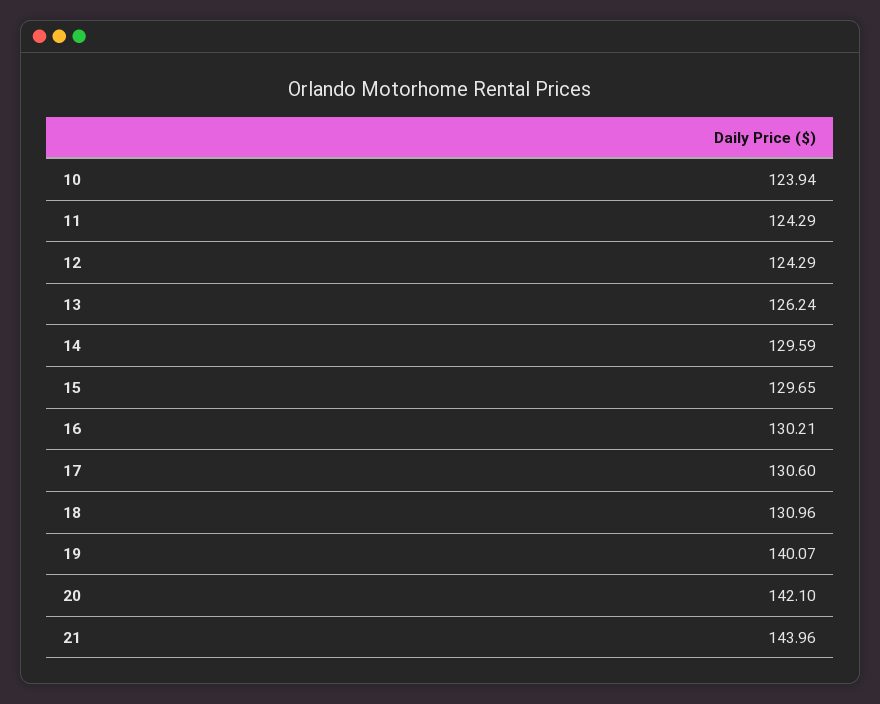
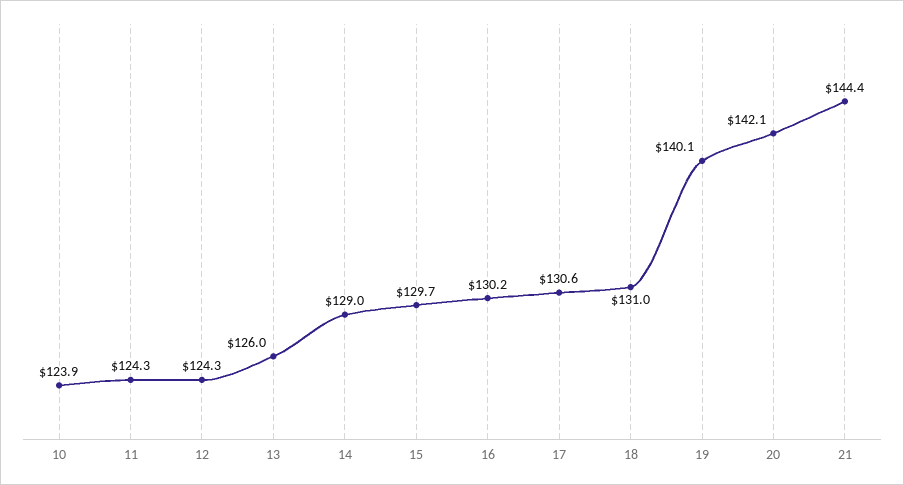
  {
    "10": 123.94,
    "11": 124.29,
    "12": 124.29,
-   "13": 126.24,
+   "13": 126,
-   "14": 129.59,
+   "14": 129,
    "15": 129.65,
    "16": 130.21,
    "17": 130.6,
    "18": 130.96,
    "19": 140.07,
    "20": 142.1,
-   "21": 143.96
+   "21": 144.4
  }

